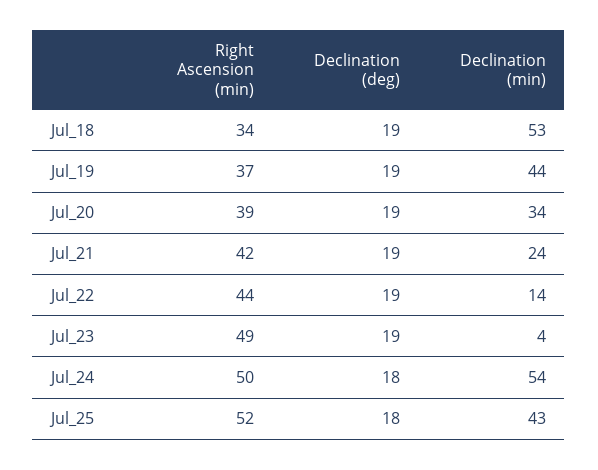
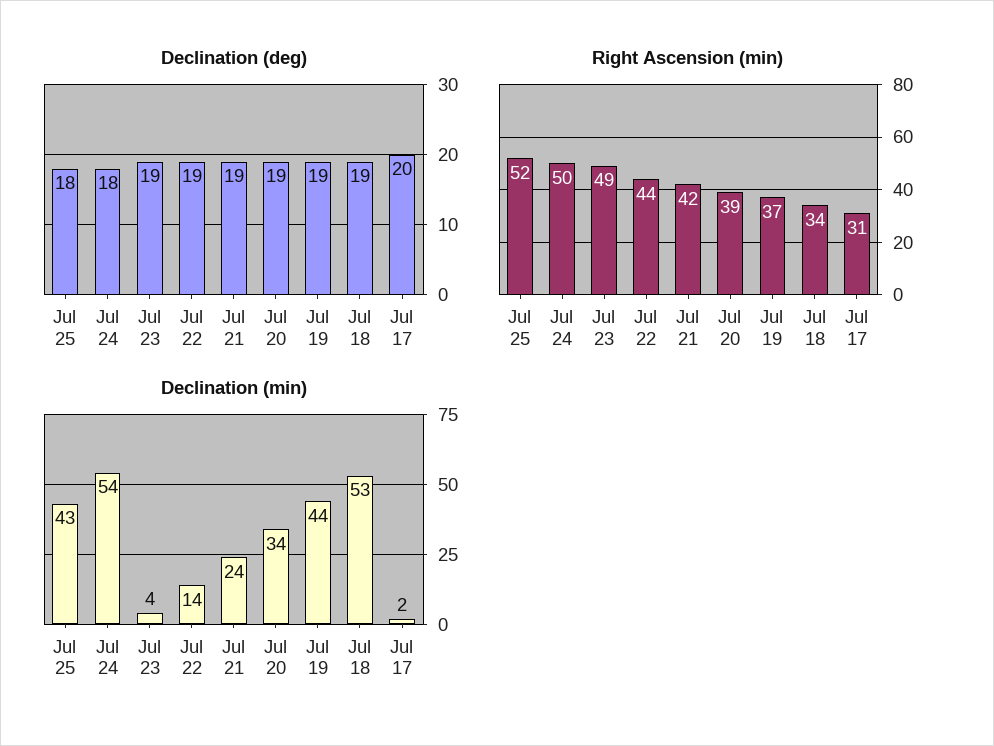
  {
    "Right Ascension (min)": {
      "Jul_18": 34,
      "Jul_19": 37,
      "Jul_20": 39,
      "Jul_21": 42,
      "Jul_22": 44,
      "Jul_23": 49,
      "Jul_24": 50,
-     "Jul_25": 52
+     "Jul_25": 52,
+     "Jul 17": 31
    },
    "Declination (deg)": {
      "Jul_18": 19,
      "Jul_19": 19,
      "Jul_20": 19,
      "Jul_21": 19,
      "Jul_22": 19,
      "Jul_23": 19,
      "Jul_24": 18,
-     "Jul_25": 18
+     "Jul_25": 18,
+     "Jul 17": 20
    },
    "Declination (min)": {
      "Jul_18": 53,
      "Jul_19": 44,
      "Jul_20": 34,
      "Jul_21": 24,
      "Jul_22": 14,
      "Jul_23": 4,
      "Jul_24": 54,
-     "Jul_25": 43
+     "Jul_25": 43,
+     "Jul 17": 2
    }
  }

